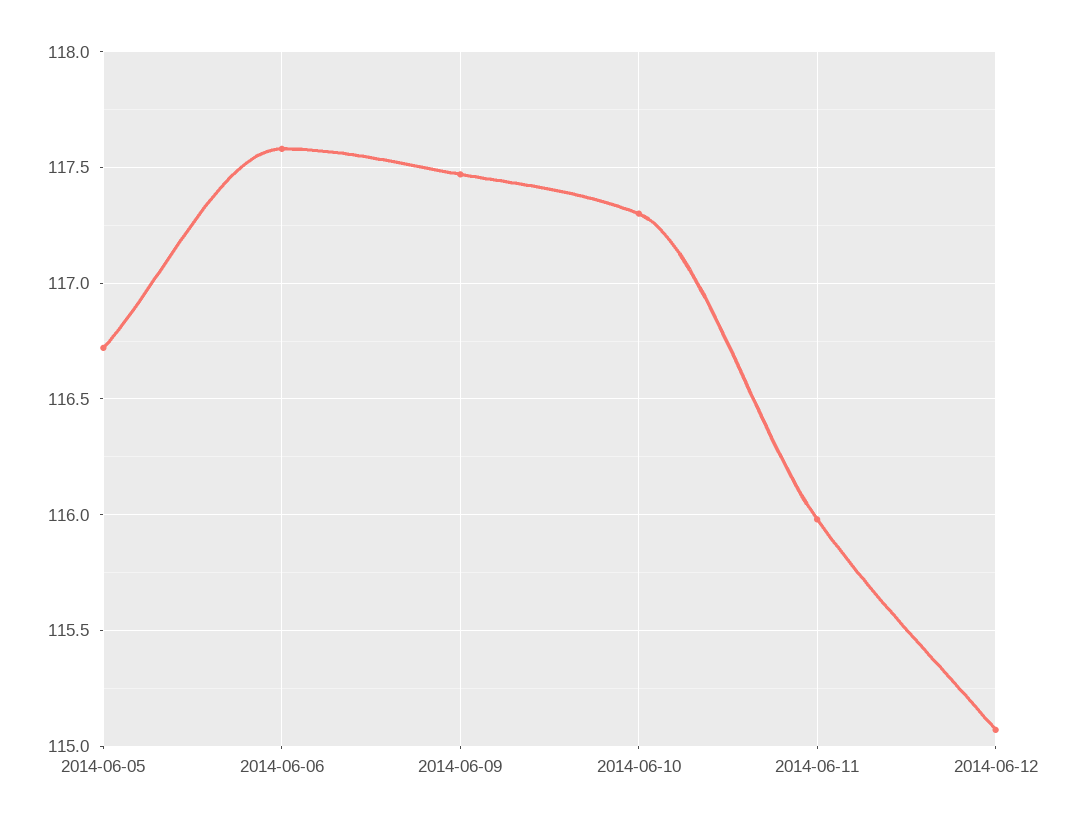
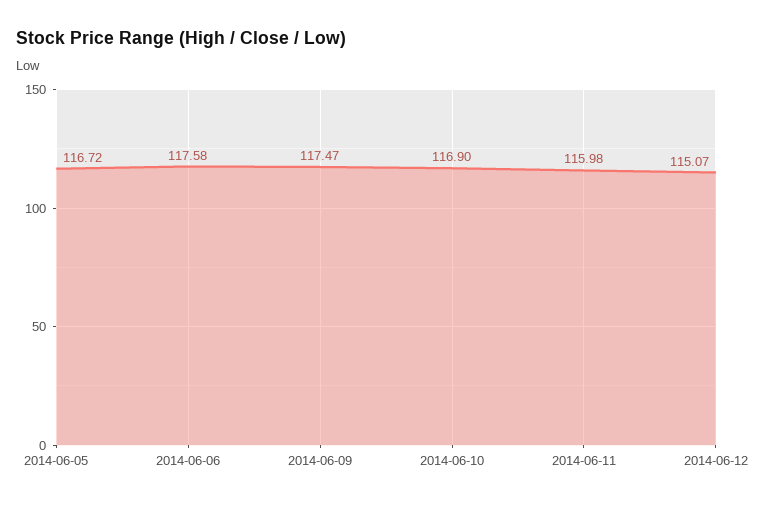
  {
    "2014-06-05": 116.72,
    "2014-06-06": 117.58,
    "2014-06-09": 117.47,
-   "2014-06-10": 117.3,
+   "2014-06-10": 116.9,
    "2014-06-11": 115.98,
    "2014-06-12": 115.07
  }

